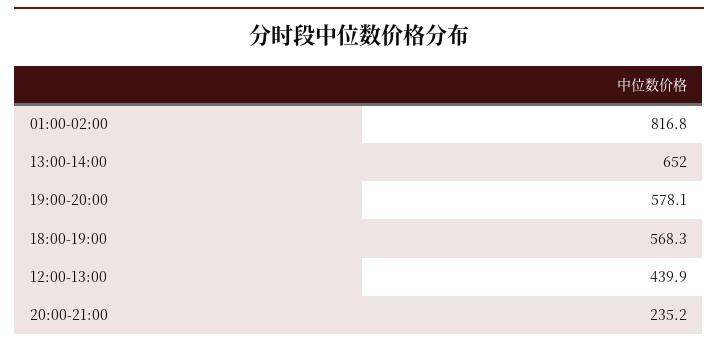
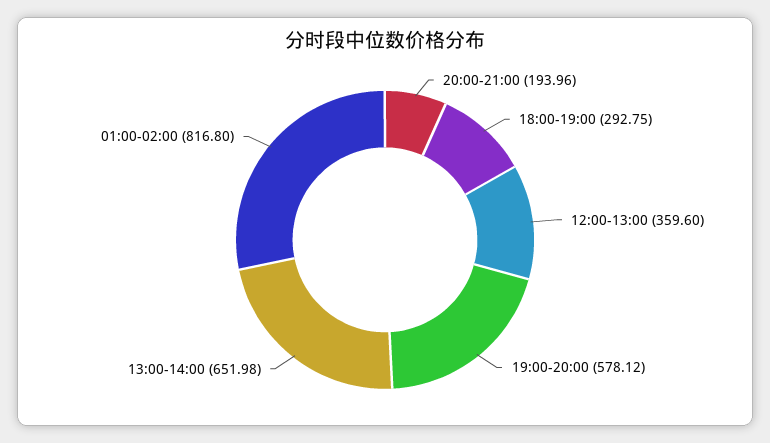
  {
    "01:00-02:00": 816.8,
    "13:00-14:00": 651.98,
    "19:00-20:00": 578.12,
-   "18:00-19:00": 568.3,
+   "18:00-19:00": 292.75,
-   "12:00-13:00": 439.9,
+   "12:00-13:00": 359.6,
-   "20:00-21:00": 235.2
+   "20:00-21:00": 193.96
  }

